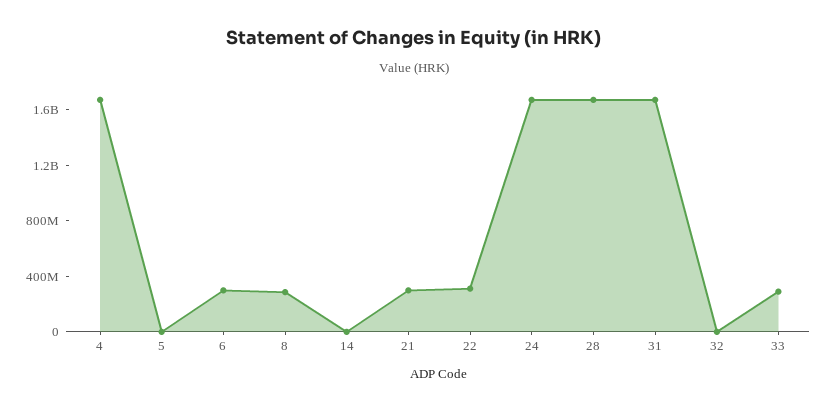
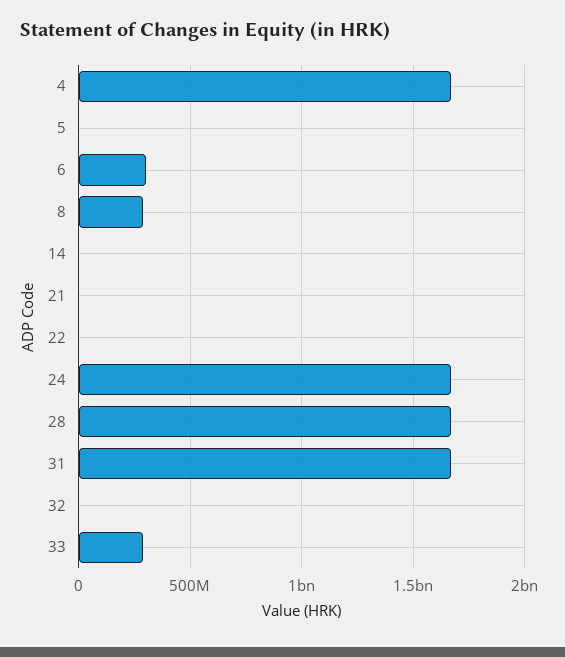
  {
    "4": 1650000000,
    "5": 0,
    "6": 300000000,
    "8": 300000000,
    "14": 0,
-   "21": 300000000,
+   "21": 0,
-   "22": 300000000,
+   "22": 0,
    "24": 1650000000,
    "28": 1650000000,
    "31": 1650000000,
    "32": 0,
    "33": 300000000
  }

